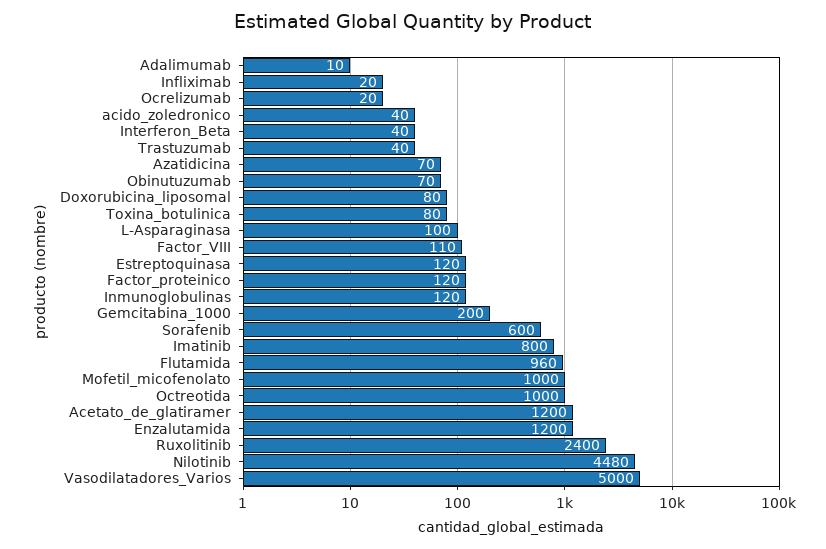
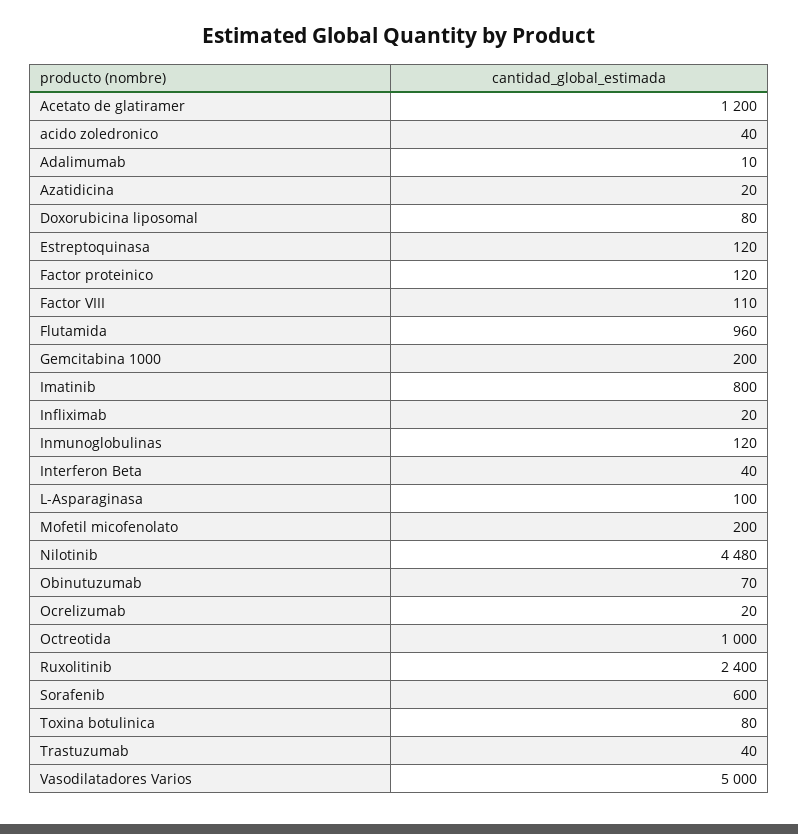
  {
    "Adalimumab": 10,
    "Infliximab": 20,
    "Ocrelizumab": 20,
    "acido_zoledronico": 40,
    "Interferon_Beta": 40,
    "Trastuzumab": 40,
-   "Azatidicina": 70,
+   "Azatidicina": 20,
    "Obinutuzumab": 70,
    "Doxorubicina_liposomal": 80,
    "Toxina_botulinica": 80,
    "L-Asparaginasa": 100,
    "Factor_VIII": 110,
    "Estreptoquinasa": 120,
    "Factor_proteinico": 120,
    "Inmunoglobulinas": 120,
    "Gemcitabina_1000": 200,
    "Sorafenib": 600,
    "Imatinib": 800,
    "Flutamida": 960,
-   "Mofetil_micofenolato": 1000,
+   "Mofetil_micofenolato": 200,
    "Octreotida": 1000,
    "Acetato_de_glatiramer": 1200,
-   "Enzalutamida": 1200,
    "Ruxolitinib": 2400,
    "Nilotinib": 4480,
    "Vasodilatadores_Varios": 5000
  }

